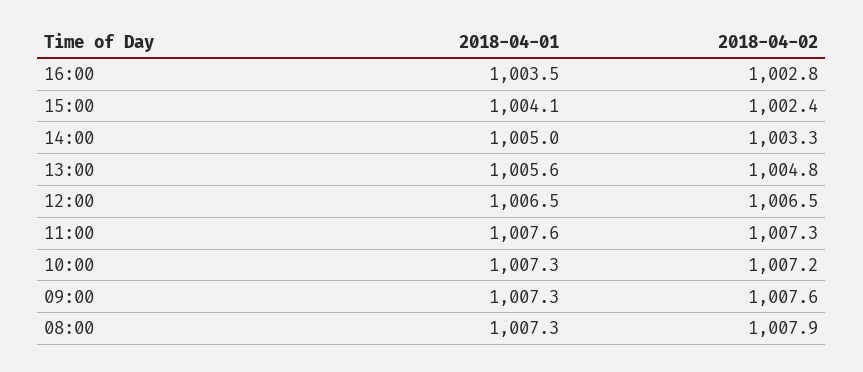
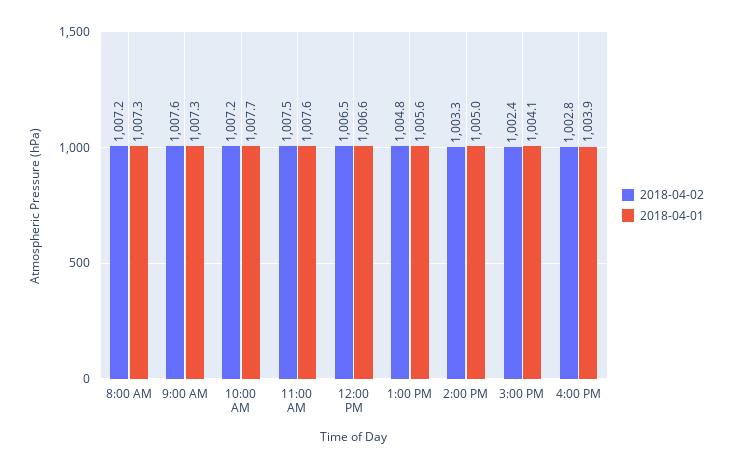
  {
    "2018-04-01": {
-     "16:00": 1003.5,
+     "16:00": 1003.9,
      "15:00": 1004.1,
      "14:00": 1005,
      "13:00": 1005.6,
-     "12:00": 1006.5,
+     "12:00": 1006.6,
      "11:00": 1007.6,
-     "10:00": 1007.3,
+     "10:00": 1007.7,
      "09:00": 1007.3,
      "08:00": 1007.3
    },
    "2018-04-02": {
      "16:00": 1002.8,
      "15:00": 1002.4,
      "14:00": 1003.3,
      "13:00": 1004.8,
      "12:00": 1006.5,
-     "11:00": 1007.3,
+     "11:00": 1007.5,
      "10:00": 1007.2,
      "09:00": 1007.6,
-     "08:00": 1007.9
+     "08:00": 1007.2
    }
  }

